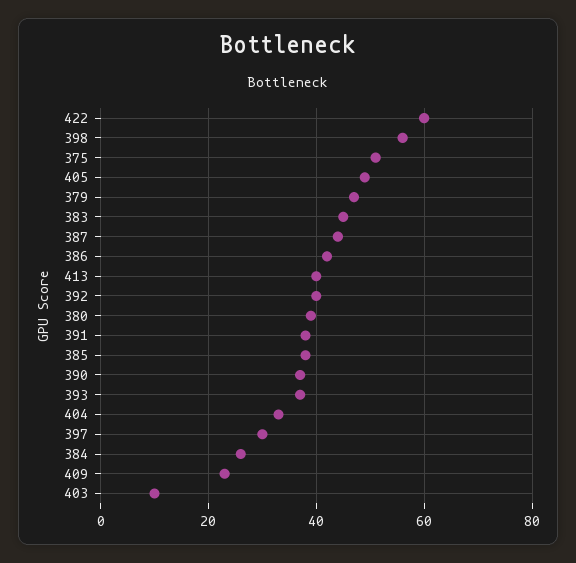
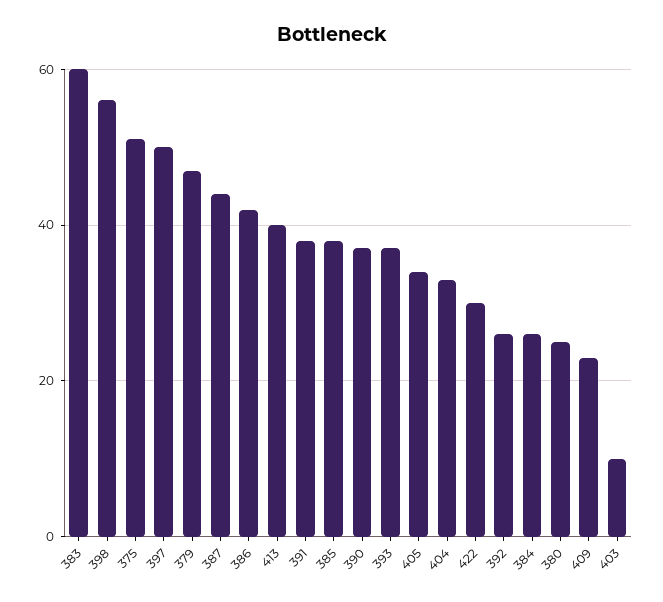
  {
-   "422": 60,
+   "422": 30,
    "398": 55,
    "375": 50,
-   "405": 50,
+   "405": 35,
    "379": 45,
-   "383": 45,
+   "383": 60,
    "387": 45,
    "386": 40,
    "413": 40,
-   "392": 40,
+   "392": 25,
-   "380": 40,
+   "380": 25,
    "391": 40,
    "385": 40,
    "390": 35,
    "393": 35,
    "404": 35,
-   "397": 30,
+   "397": 50,
    "384": 25,
    "409": 25,
    "403": 10
  }

